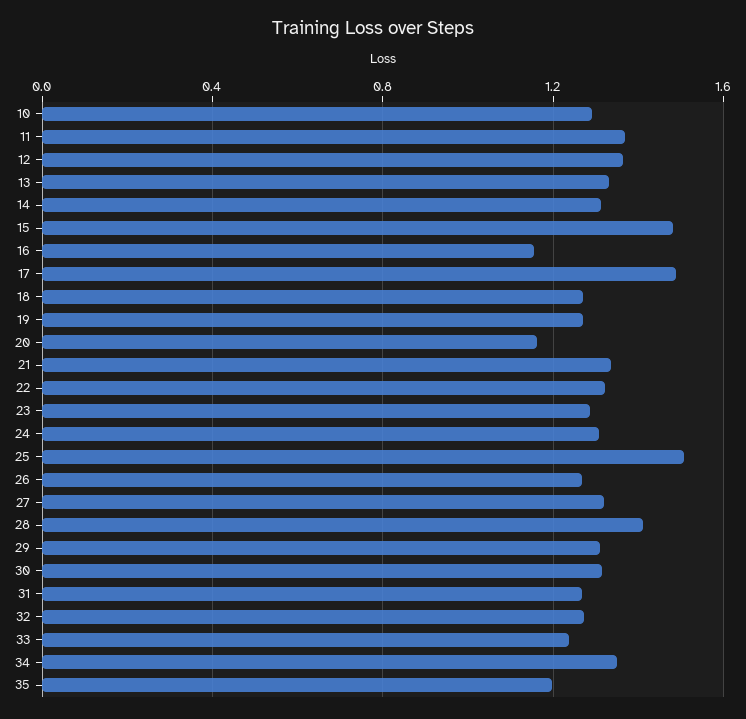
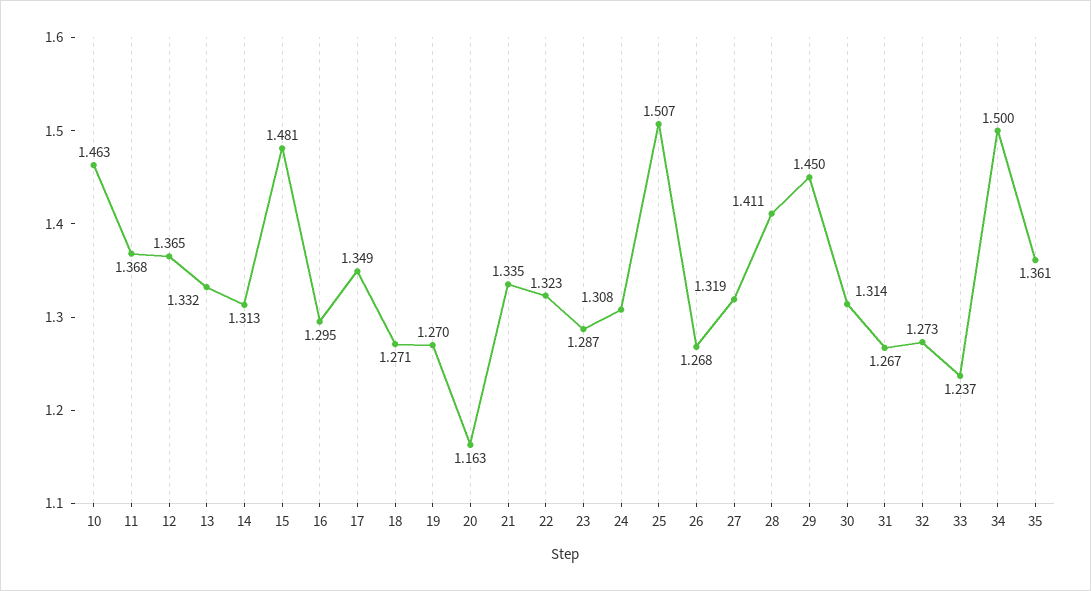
  {
-   "10": 1.3,
+   "10": 1.463,
    "11": 1.368,
    "12": 1.365,
    "13": 1.332,
    "14": 1.313,
    "15": 1.481,
-   "16": 1.15,
+   "16": 1.295,
-   "17": 1.5,
+   "17": 1.349,
    "18": 1.271,
    "19": 1.27,
    "20": 1.163,
    "21": 1.335,
    "22": 1.323,
    "23": 1.287,
    "24": 1.308,
    "25": 1.507,
    "26": 1.268,
    "27": 1.319,
    "28": 1.411,
-   "29": 1.3,
+   "29": 1.45,
    "30": 1.314,
    "31": 1.267,
    "32": 1.273,
    "33": 1.237,
-   "34": 1.35,
+   "34": 1.5,
-   "35": 1.2
+   "35": 1.361
  }

